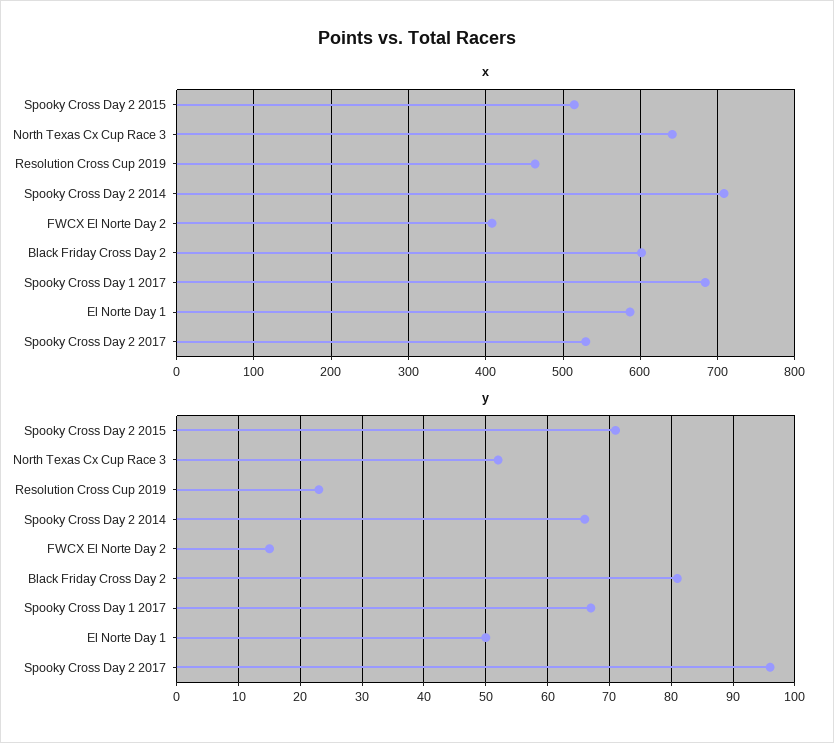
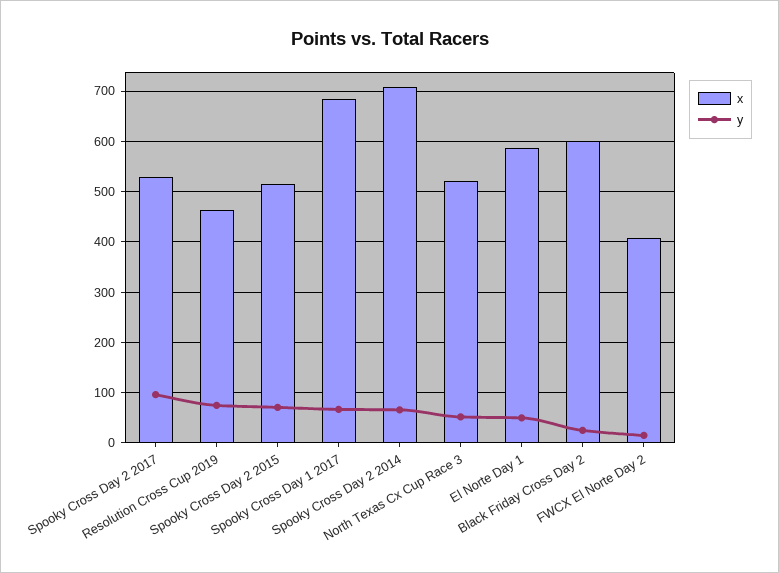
  {
    "x": {
      "Spooky Cross Day 2 2015": 510,
-     "North Texas Cx Cup Race 3": 640,
+     "North Texas Cx Cup Race 3": 520,
      "Resolution Cross Cup 2019": 460,
      "Spooky Cross Day 2 2014": 710,
      "FWCX El Norte Day 2": 410,
      "Black Friday Cross Day 2": 600,
      "Spooky Cross Day 1 2017": 680,
      "El Norte Day 1": 590,
      "Spooky Cross Day 2 2017": 530
    },
    "y": {
      "Spooky Cross Day 2 2015": 71,
      "North Texas Cx Cup Race 3": 52,
-     "Resolution Cross Cup 2019": 23,
+     "Resolution Cross Cup 2019": 80,
      "Spooky Cross Day 2 2014": 66,
      "FWCX El Norte Day 2": 15,
-     "Black Friday Cross Day 2": 81,
+     "Black Friday Cross Day 2": 20,
      "Spooky Cross Day 1 2017": 67,
      "El Norte Day 1": 50,
      "Spooky Cross Day 2 2017": 96
    }
  }

